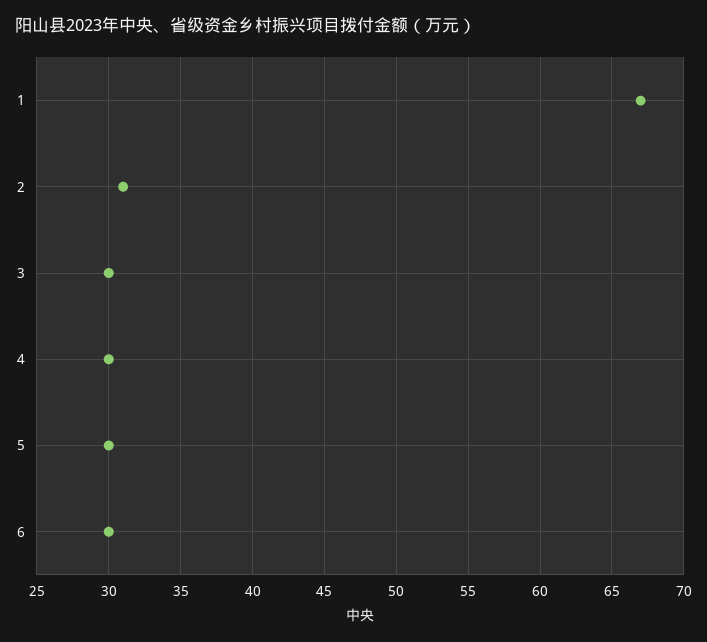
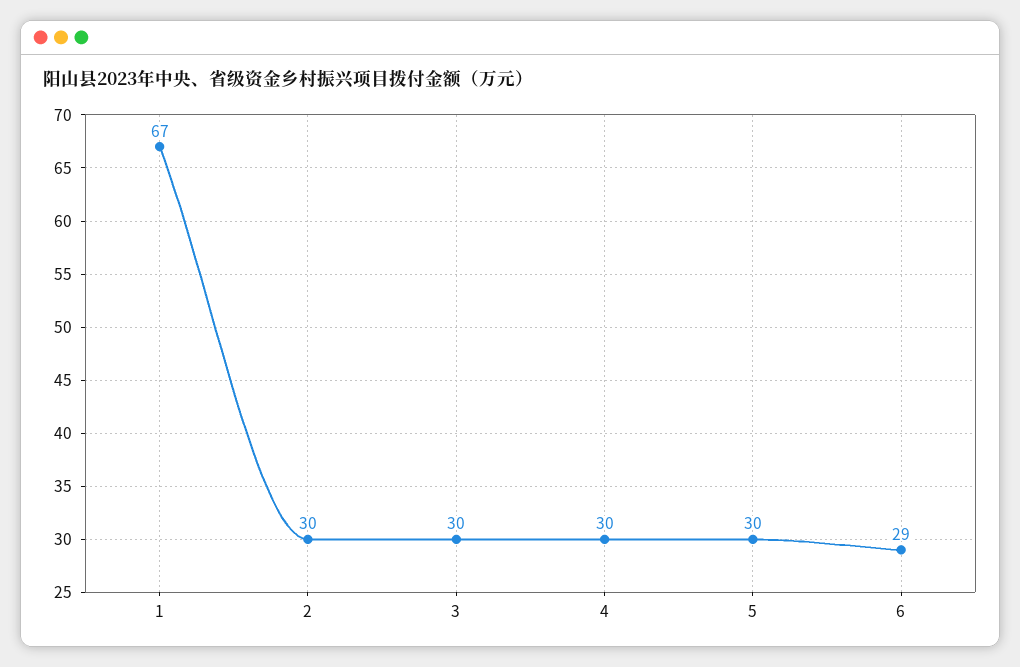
  {
    "1": 67,
-   "2": 31,
+   "2": 30,
    "3": 30,
    "4": 30,
    "5": 30,
-   "6": 30
+   "6": 29
  }

